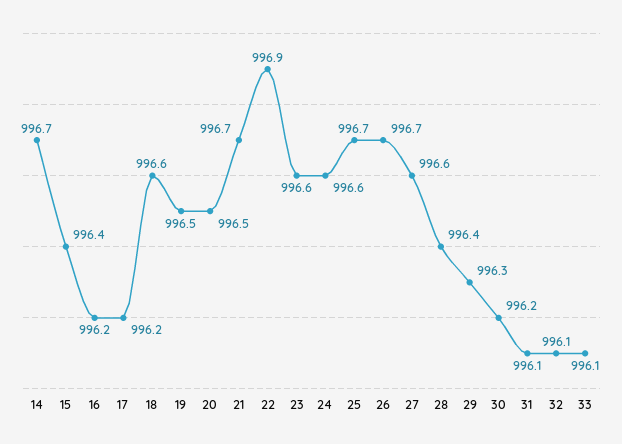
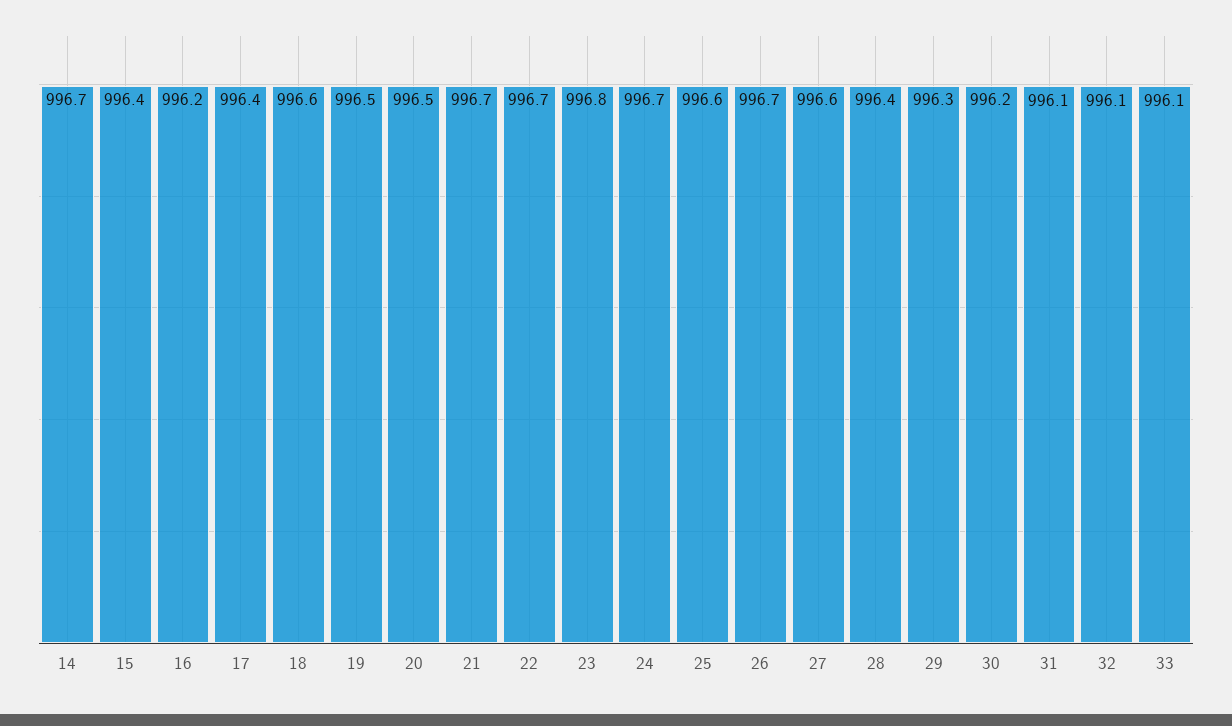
  {
    "14": 996.7,
    "15": 996.4,
    "16": 996.2,
-   "17": 996.2,
+   "17": 996.4,
    "18": 996.6,
    "19": 996.5,
    "20": 996.5,
    "21": 996.7,
-   "22": 996.9,
+   "22": 996.7,
-   "23": 996.6,
+   "23": 996.8,
-   "24": 996.6,
+   "24": 996.7,
-   "25": 996.7,
+   "25": 996.6,
    "26": 996.7,
    "27": 996.6,
    "28": 996.4,
    "29": 996.3,
    "30": 996.2,
    "31": 996.1,
    "32": 996.1,
    "33": 996.1
  }

